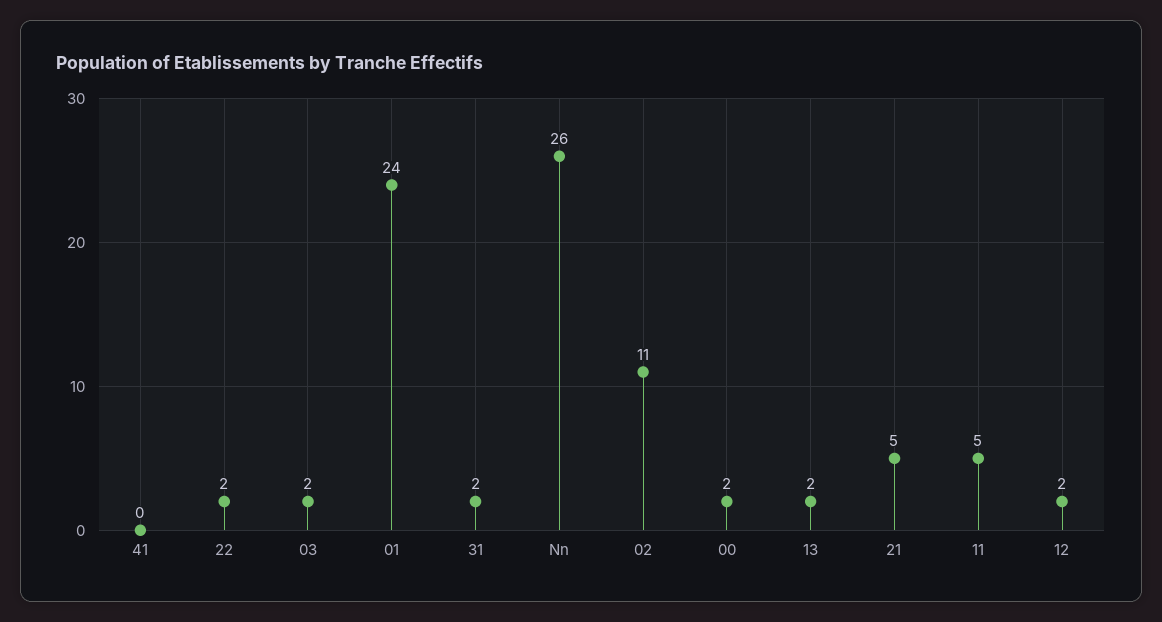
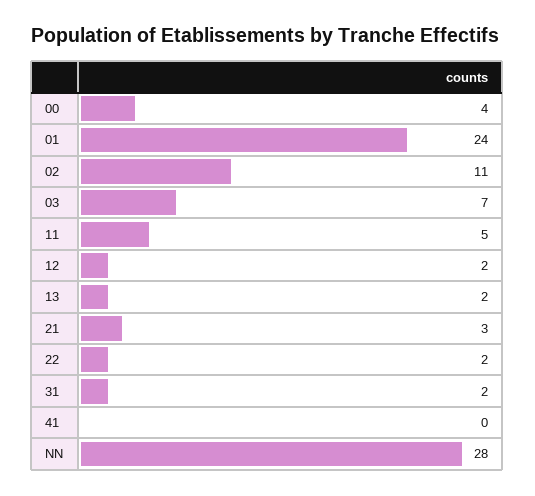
  {
    "41": 0,
    "22": 2,
-   "03": 2,
+   "03": 7,
    "01": 24,
    "31": 2,
-   "Nn": 26,
+   "Nn": 28,
    "02": 11,
-   "00": 2,
+   "00": 4,
    "13": 2,
-   "21": 5,
+   "21": 3,
    "11": 5,
    "12": 2
  }

